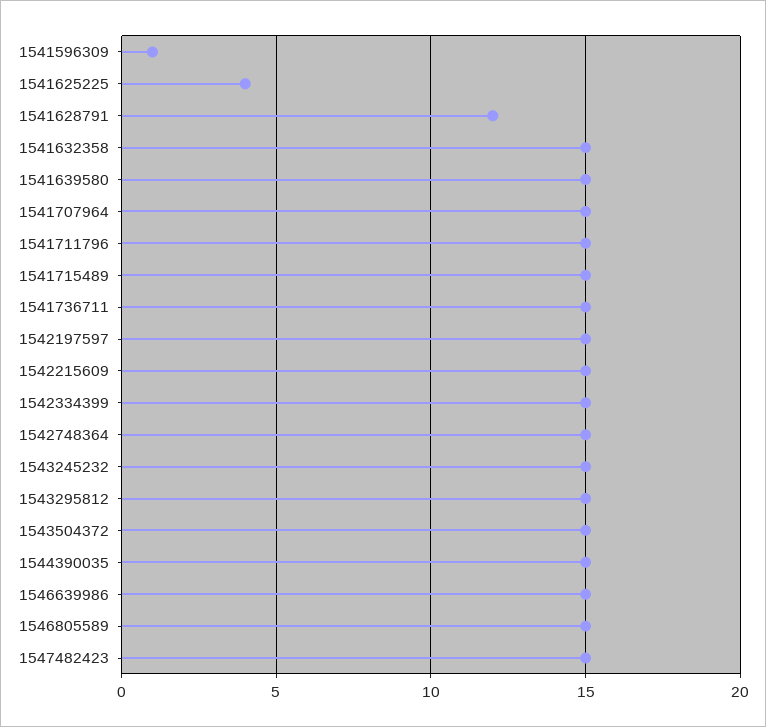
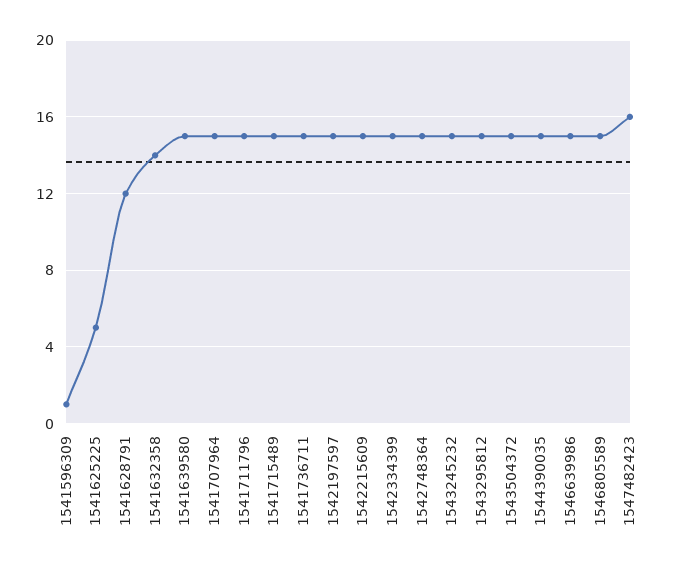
  {
    "1541596309": 1,
-   "1541625225": 4,
+   "1541625225": 5,
    "1541628791": 12,
-   "1541632358": 15,
+   "1541632358": 14,
    "1541639580": 15,
    "1541707964": 15,
    "1541711796": 15,
    "1541715489": 15,
    "1541736711": 15,
    "1542197597": 15,
    "1542215609": 15,
    "1542334399": 15,
    "1542748364": 15,
    "1543245232": 15,
    "1543295812": 15,
    "1543504372": 15,
    "1544390035": 15,
    "1546639986": 15,
    "1546805589": 15,
-   "1547482423": 15
+   "1547482423": 16
  }

